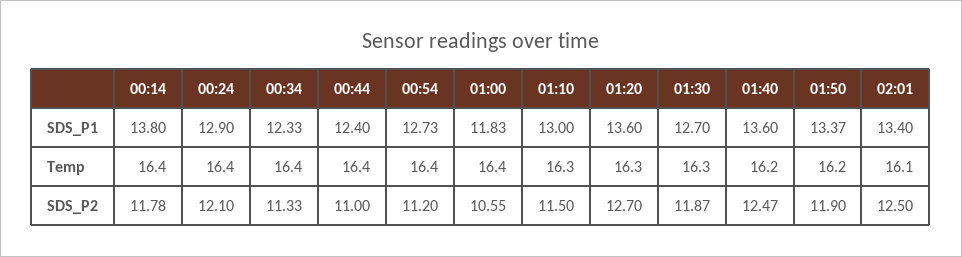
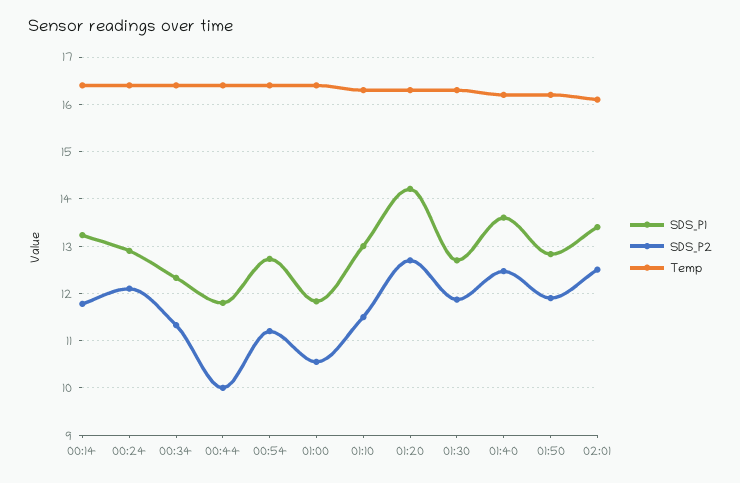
  {
    "SDS_P1": {
-     "00:14": 13.8,
+     "00:14": 13.2,
      "00:24": 12.9,
      "00:34": 12.33,
-     "00:44": 12.4,
+     "00:44": 11.8,
      "00:54": 12.73,
      "01:00": 11.83,
      "01:10": 13,
-     "01:20": 13.6,
+     "01:20": 14.2,
      "01:30": 12.7,
      "01:40": 13.6,
-     "01:50": 13.37,
+     "01:50": 12.8,
      "02:01": 13.4
    },
    "Temp": {
      "00:14": 16.4,
      "00:24": 16.4,
      "00:34": 16.4,
      "00:44": 16.4,
      "00:54": 16.4,
      "01:00": 16.4,
      "01:10": 16.3,
      "01:20": 16.3,
      "01:30": 16.3,
      "01:40": 16.2,
      "01:50": 16.2,
      "02:01": 16.1
    },
    "SDS_P2": {
      "00:14": 11.78,
      "00:24": 12.1,
      "00:34": 11.33,
-     "00:44": 11,
+     "00:44": 10,
      "00:54": 11.2,
      "01:00": 10.55,
      "01:10": 11.5,
      "01:20": 12.7,
      "01:30": 11.87,
      "01:40": 12.47,
      "01:50": 11.9,
      "02:01": 12.5
    }
  }

